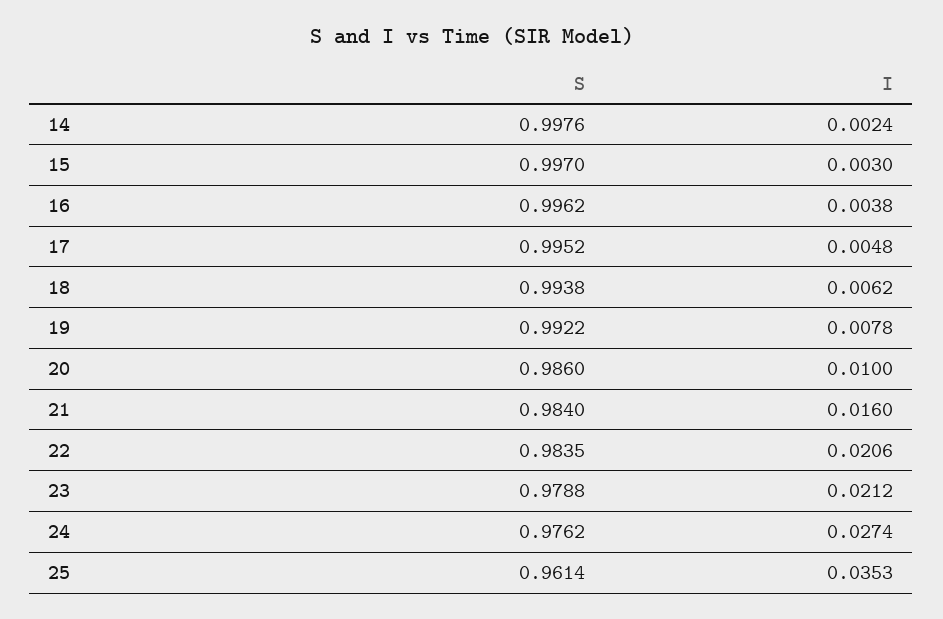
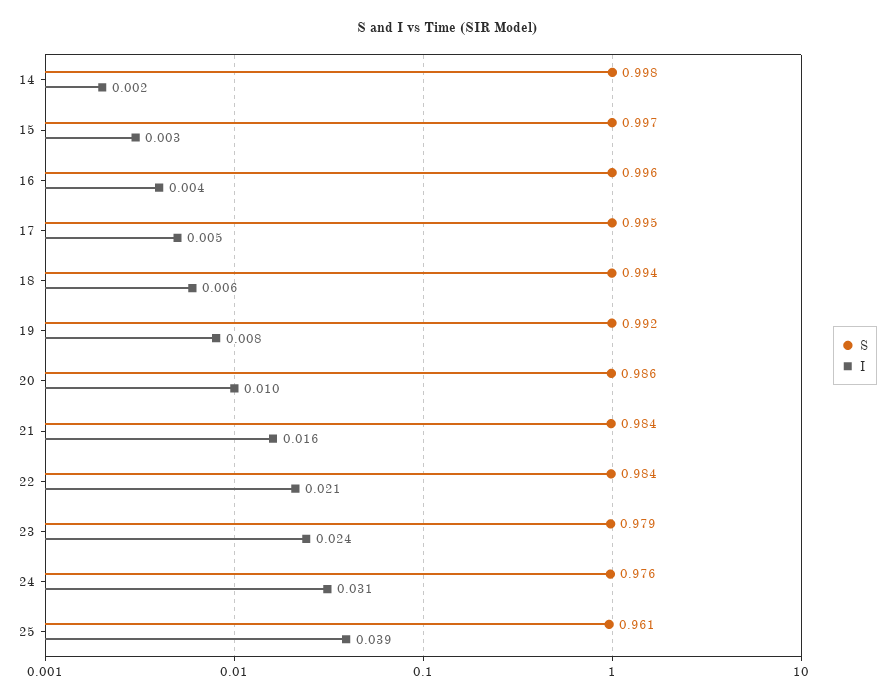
  {
    "S": {
      "14": 0.9976,
      "15": 0.997,
      "16": 0.9962,
      "17": 0.9952,
      "18": 0.9938,
      "19": 0.9922,
      "20": 0.986,
      "21": 0.984,
      "22": 0.9835,
      "23": 0.9788,
      "24": 0.9762,
      "25": 0.9614
    },
    "I": {
      "14": 0.0024,
      "15": 0.003,
      "16": 0.0038,
      "17": 0.0048,
      "18": 0.0062,
      "19": 0.0078,
      "20": 0.01,
      "21": 0.016,
      "22": 0.0206,
-     "23": 0.0212,
+     "23": 0.024,
-     "24": 0.0274,
+     "24": 0.031,
-     "25": 0.0353
+     "25": 0.039
    }
  }

